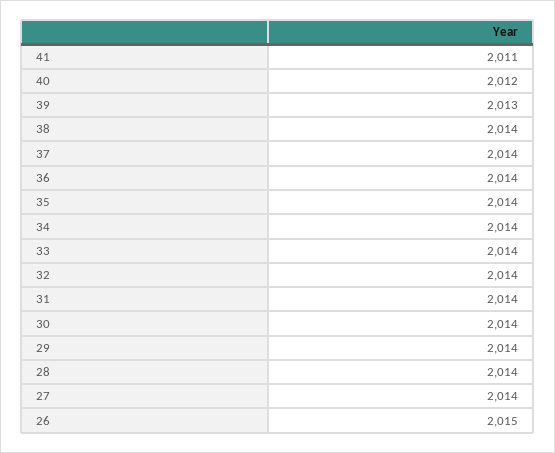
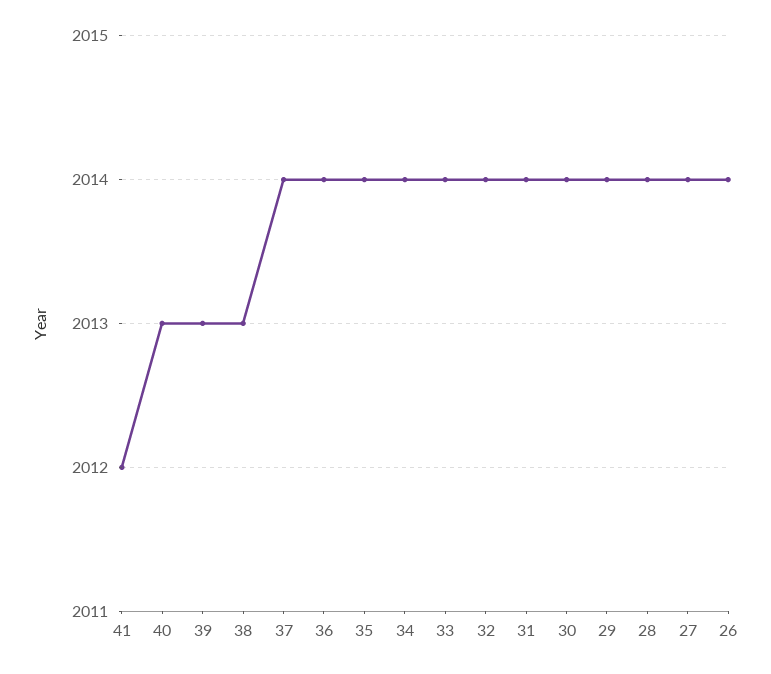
  {
-   "41": 2011,
+   "41": 2012,
-   "40": 2012,
+   "40": 2013,
    "39": 2013,
-   "38": 2014,
+   "38": 2013,
    "37": 2014,
    "36": 2014,
    "35": 2014,
    "34": 2014,
    "33": 2014,
    "32": 2014,
    "31": 2014,
    "30": 2014,
    "29": 2014,
    "28": 2014,
    "27": 2014,
-   "26": 2015
+   "26": 2014
  }

